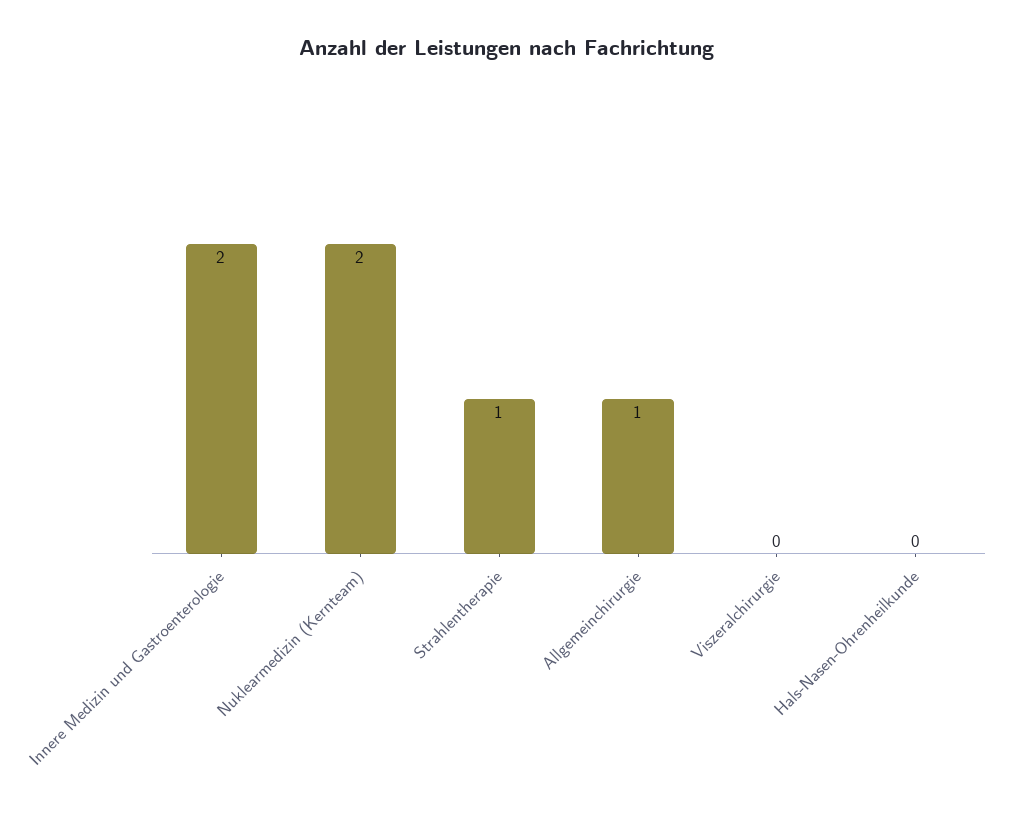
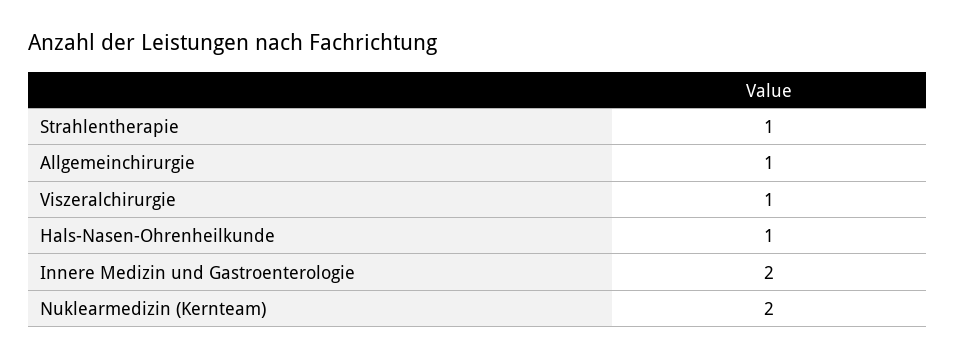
  {
    "Innere Medizin und Gastroenterologie": 2,
    "Nuklearmedizin (Kernteam)": 2,
    "Strahlentherapie": 1,
    "Allgemeinchirurgie": 1,
-   "Viszeralchirurgie": 0,
+   "Viszeralchirurgie": 1,
-   "Hals-Nasen-Ohrenheilkunde": 0
+   "Hals-Nasen-Ohrenheilkunde": 1
  }

